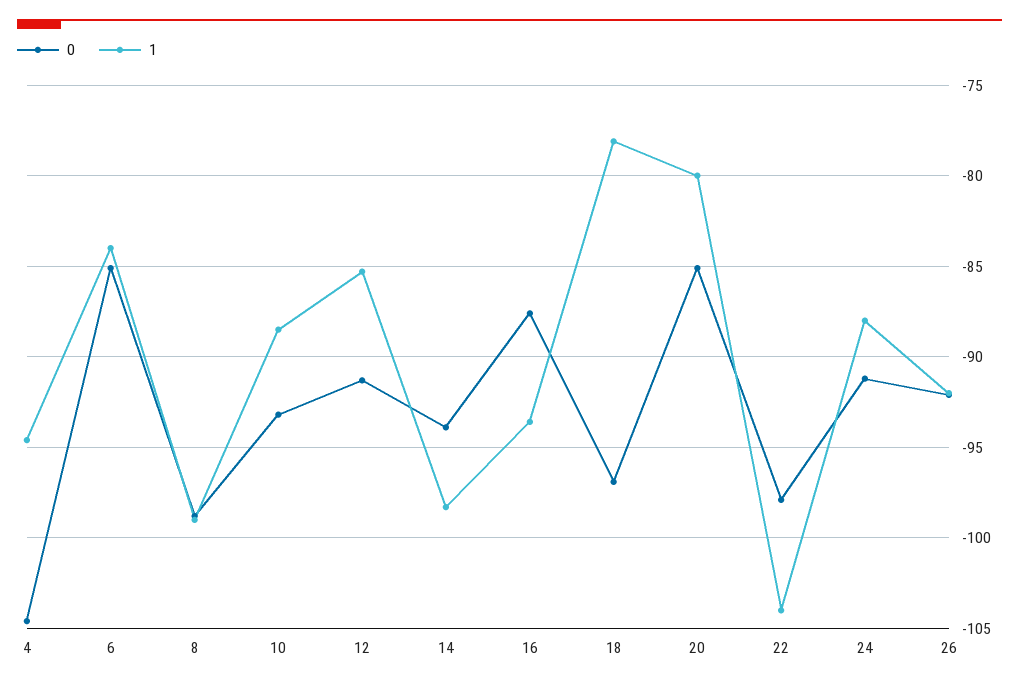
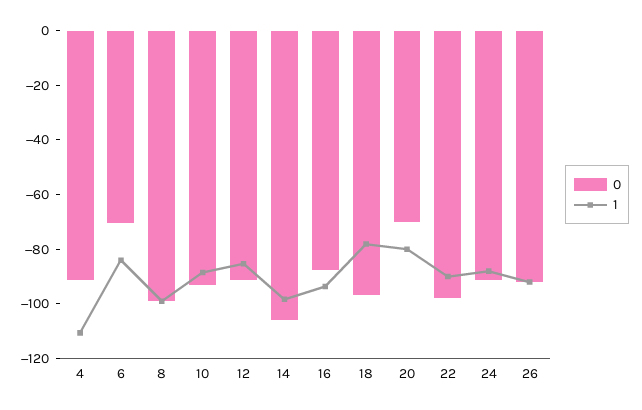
  {
    "0": {
-     "4": -104.5,
+     "4": -90,
-     "6": -85,
+     "6": -70,
      "8": -99,
      "10": -93,
      "12": -91.5,
-     "14": -94,
+     "14": -105,
      "16": -87.5,
      "18": -97,
-     "20": -85,
+     "20": -70,
      "22": -98,
      "24": -91,
      "26": -92
    },
    "1": {
-     "4": -94.5,
+     "4": -110,
      "6": -84,
      "8": -99,
      "10": -88.5,
      "12": -85.5,
      "14": -98.5,
      "16": -93.5,
      "18": -78,
      "20": -80,
-     "22": -104,
+     "22": -90,
      "24": -88,
      "26": -92
    }
  }

